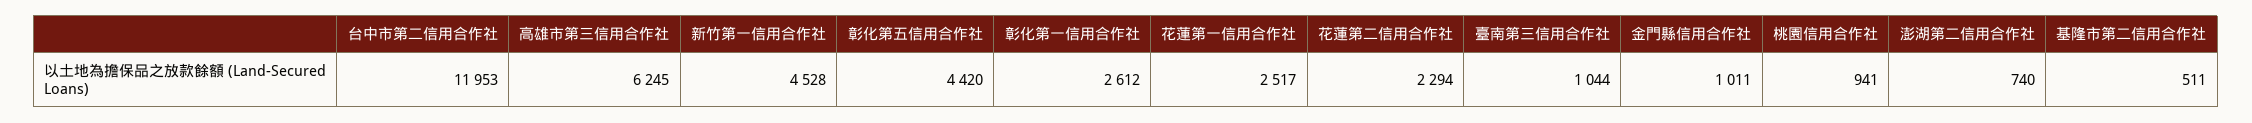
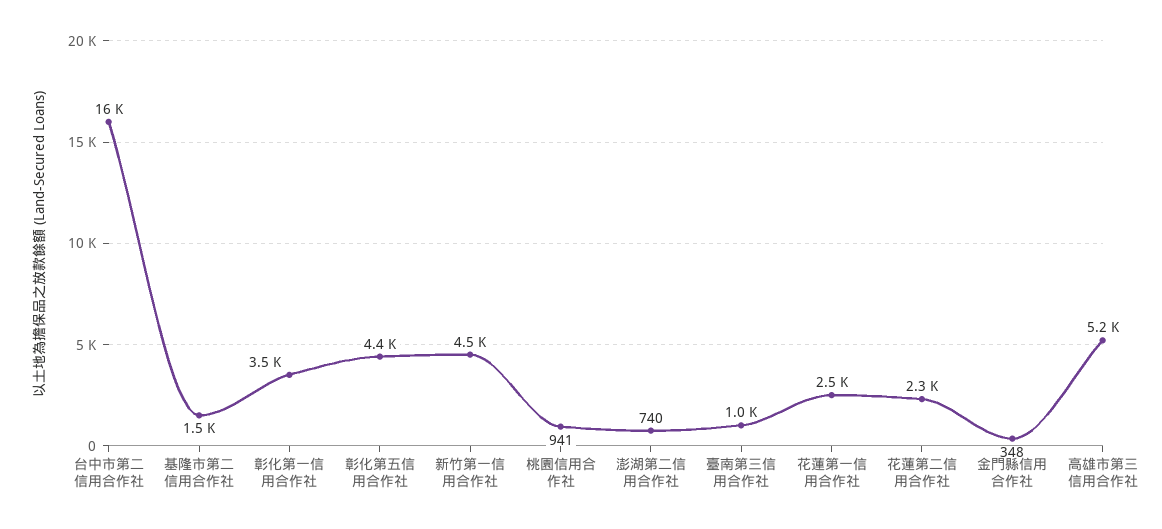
  {
-   "台中市第二信用合作社": 11953,
+   "台中市第二信用合作社": 16000,
-   "高雄市第三信用合作社": 6245,
+   "高雄市第三信用合作社": 5200,
    "新竹第一信用合作社": 4528,
    "彰化第五信用合作社": 4420,
-   "彰化第一信用合作社": 2612,
+   "彰化第一信用合作社": 3500,
    "花蓮第一信用合作社": 2517,
    "花蓮第二信用合作社": 2294,
    "臺南第三信用合作社": 1044,
-   "金門縣信用合作社": 1011,
+   "金門縣信用合作社": 348,
    "桃園信用合作社": 941,
    "澎湖第二信用合作社": 740,
-   "基隆市第二信用合作社": 511
+   "基隆市第二信用合作社": 1500
  }

